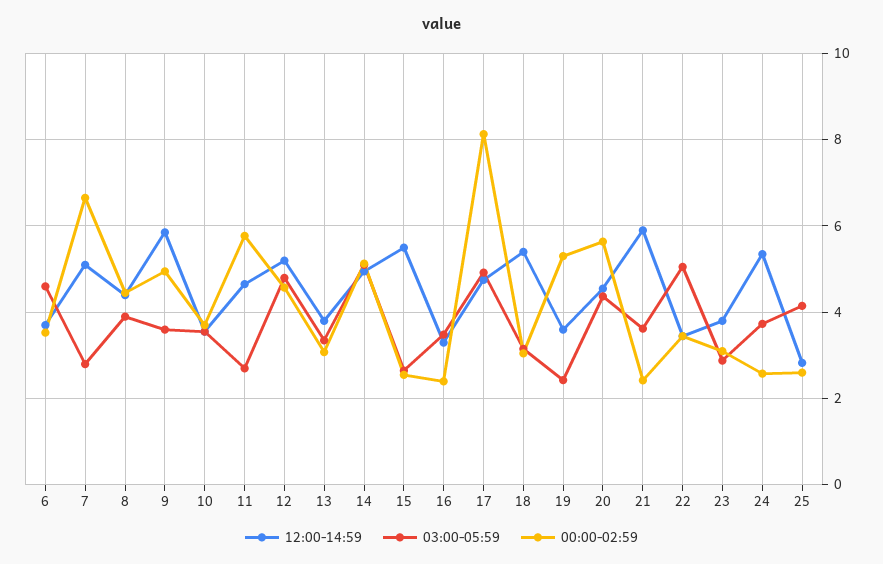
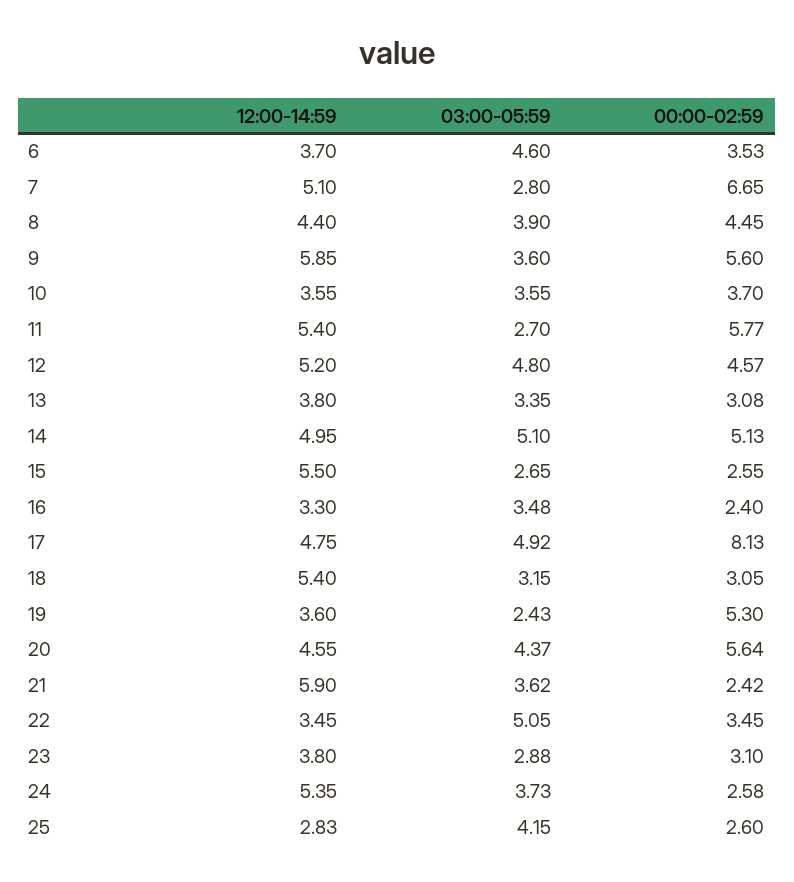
  {
    "12:00-14:59": {
      "6": 3.7,
      "7": 5.1,
      "8": 4.4,
      "9": 5.85,
      "10": 3.55,
-     "11": 4.6,
+     "11": 5.4,
      "12": 5.2,
      "13": 3.8,
      "14": 4.95,
      "15": 5.5,
      "16": 3.3,
      "17": 4.75,
      "18": 5.4,
      "19": 3.6,
      "20": 4.55,
      "21": 5.9,
      "22": 3.45,
      "23": 3.8,
      "24": 5.35,
      "25": 2.83
    },
    "03:00-05:59": {
      "6": 4.6,
      "7": 2.8,
      "8": 3.9,
      "9": 3.6,
      "10": 3.55,
      "11": 2.7,
      "12": 4.8,
      "13": 3.35,
      "14": 5.1,
      "15": 2.65,
      "16": 3.48,
      "17": 4.92,
      "18": 3.15,
      "19": 2.43,
      "20": 4.37,
      "21": 3.62,
      "22": 5.05,
      "23": 2.88,
      "24": 3.73,
      "25": 4.15
    },
    "00:00-02:59": {
      "6": 3.53,
      "7": 6.65,
      "8": 4.45,
-     "9": 5,
+     "9": 5.6,
      "10": 3.7,
      "11": 5.77,
      "12": 4.57,
      "13": 3.08,
      "14": 5.13,
      "15": 2.55,
      "16": 2.4,
      "17": 8.13,
      "18": 3.05,
      "19": 5.3,
      "20": 5.64,
      "21": 2.42,
      "22": 3.45,
      "23": 3.1,
      "24": 2.58,
      "25": 2.6
    }
  }

